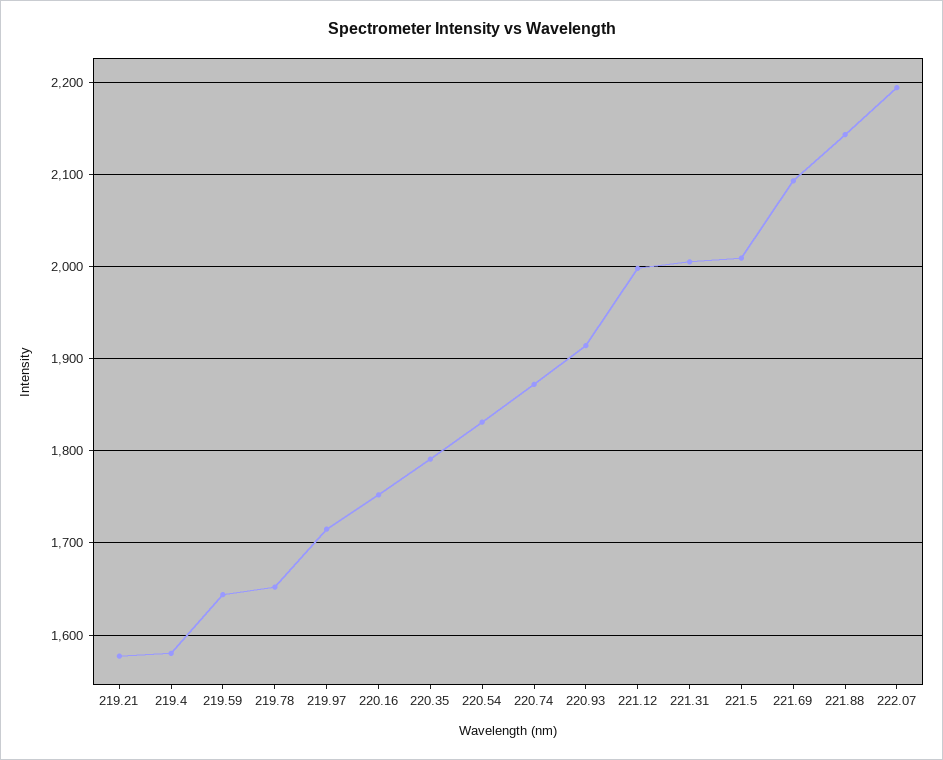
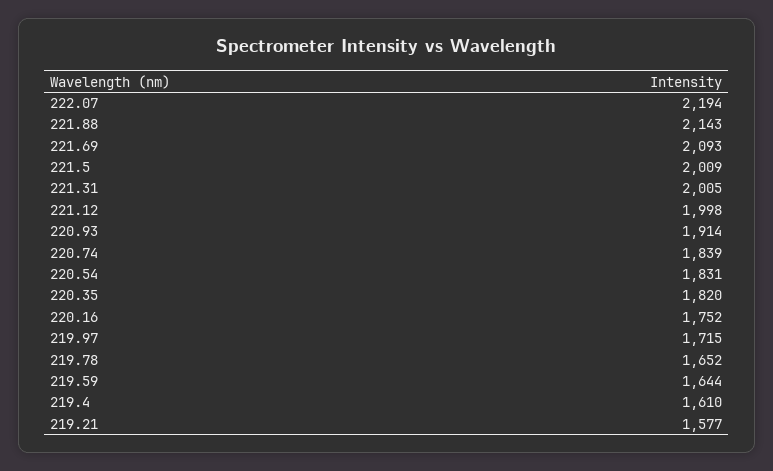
  {
    "219.21": 1577,
-   "219.4": 1580,
+   "219.4": 1610,
    "219.59": 1644,
    "219.78": 1652,
    "219.97": 1715,
    "220.16": 1752,
-   "220.35": 1790,
+   "220.35": 1820,
    "220.54": 1831,
-   "220.74": 1870,
+   "220.74": 1839,
    "220.93": 1914,
    "221.12": 1998,
    "221.31": 2005,
    "221.5": 2009,
    "221.69": 2093,
    "221.88": 2143,
    "222.07": 2194
  }

